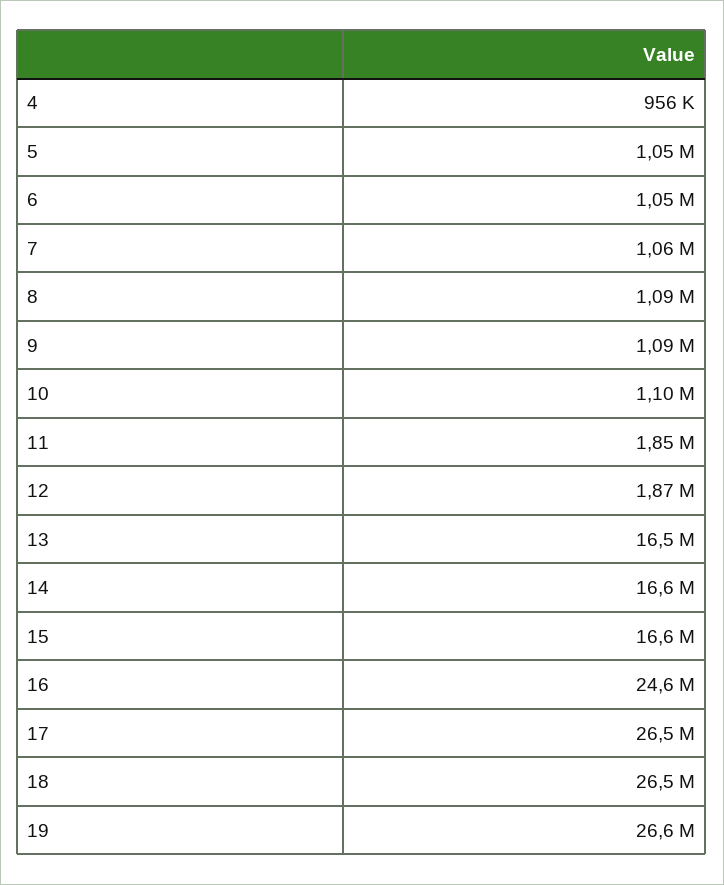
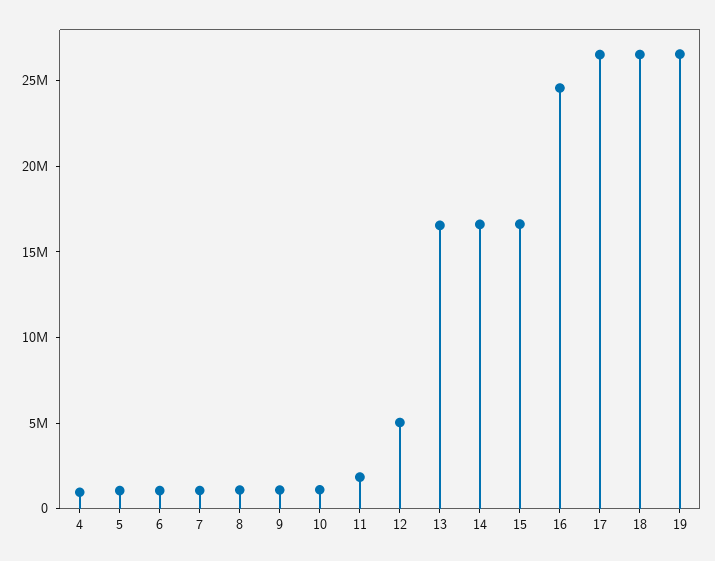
  {
    "4": 956000,
    "5": 1050000,
    "6": 1050000,
    "7": 1060000,
    "8": 1090000,
    "9": 1090000,
    "10": 1100000,
    "11": 1850000,
-   "12": 1870000,
+   "12": 5000000,
    "13": 16500000,
    "14": 16600000,
    "15": 16600000,
    "16": 24600000,
    "17": 26500000,
    "18": 26500000,
    "19": 26600000
  }

